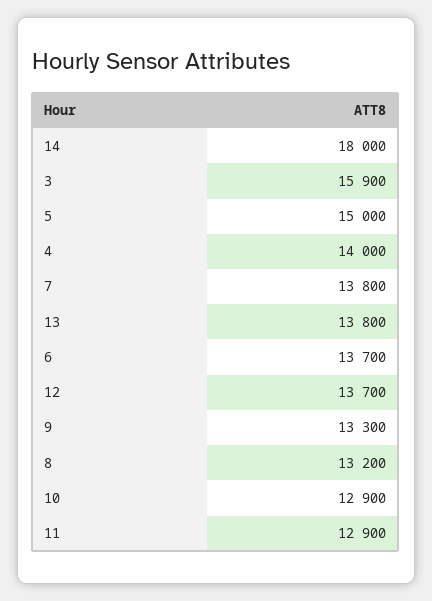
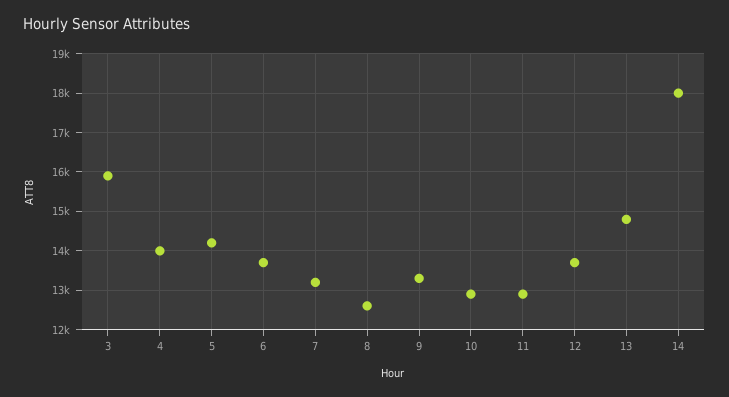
  {
    "14": 18000,
    "3": 15900,
-   "5": 15000,
+   "5": 14200,
    "4": 14000,
-   "7": 13800,
+   "7": 13200,
-   "13": 13800,
+   "13": 14800,
    "6": 13700,
    "12": 13700,
    "9": 13300,
-   "8": 13200,
+   "8": 12600,
    "10": 12900,
    "11": 12900
  }

